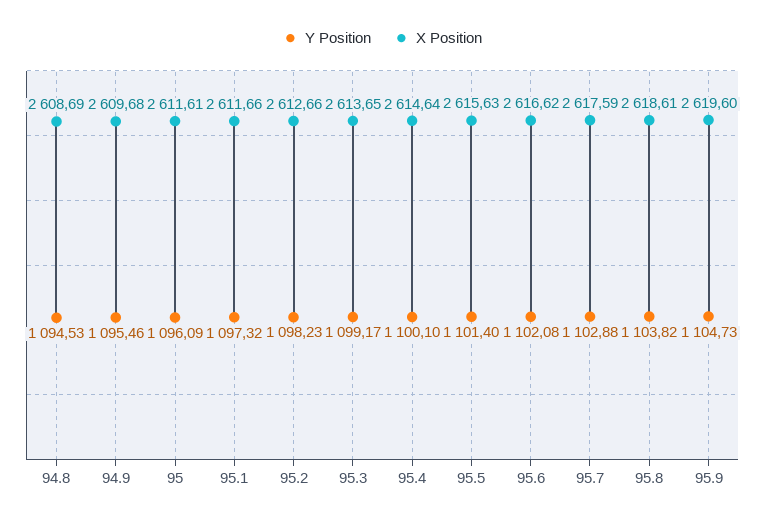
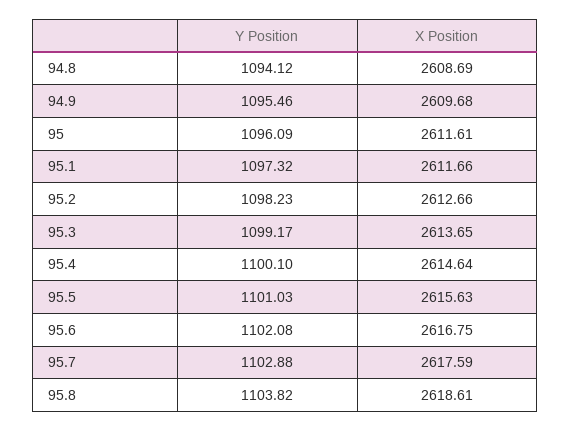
  {
    "Y Position": {
-     "94.8": 1094.53,
+     "94.8": 1094.12,
      "94.9": 1095.46,
      "95": 1096.09,
      "95.1": 1097.32,
      "95.2": 1098.23,
      "95.3": 1099.17,
      "95.4": 1100.1,
-     "95.5": 1101.4,
+     "95.5": 1101.03,
      "95.6": 1102.08,
      "95.7": 1102.88,
-     "95.8": 1103.82,
+     "95.8": 1103.82
-     "95.9": 1104.73
    },
    "X Position": {
      "94.8": 2608.69,
      "94.9": 2609.68,
      "95": 2611.61,
      "95.1": 2611.66,
      "95.2": 2612.66,
      "95.3": 2613.65,
      "95.4": 2614.64,
      "95.5": 2615.63,
-     "95.6": 2616.62,
+     "95.6": 2616.75,
      "95.7": 2617.59,
-     "95.8": 2618.61,
+     "95.8": 2618.61
-     "95.9": 2619.6
    }
  }

